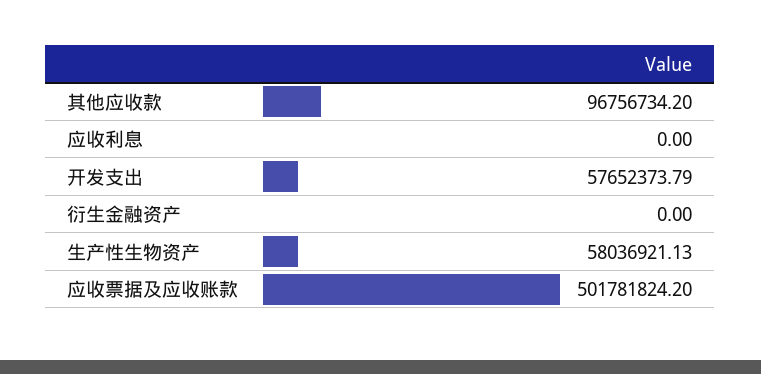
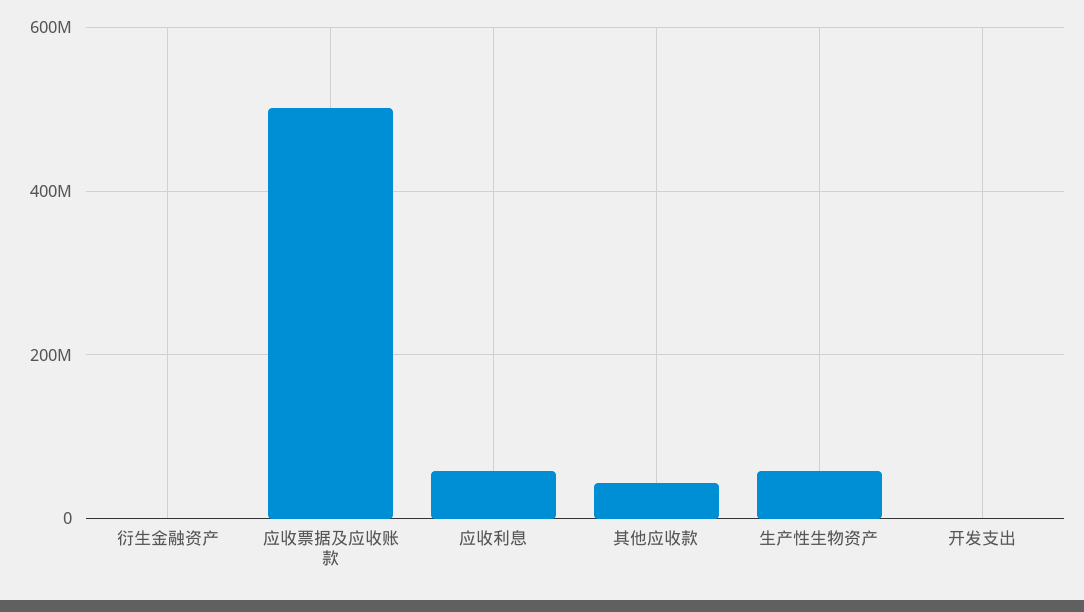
  {
-   "其他应收款": 96756734.2,
+   "其他应收款": 40000000,
-   "应收利息": 0,
+   "应收利息": 60000000,
-   "开发支出": 57652373.79,
+   "开发支出": 0,
    "衍生金融资产": 0,
    "生产性生物资产": 58036921.13,
    "应收票据及应收账款": 501781824.2
  }

